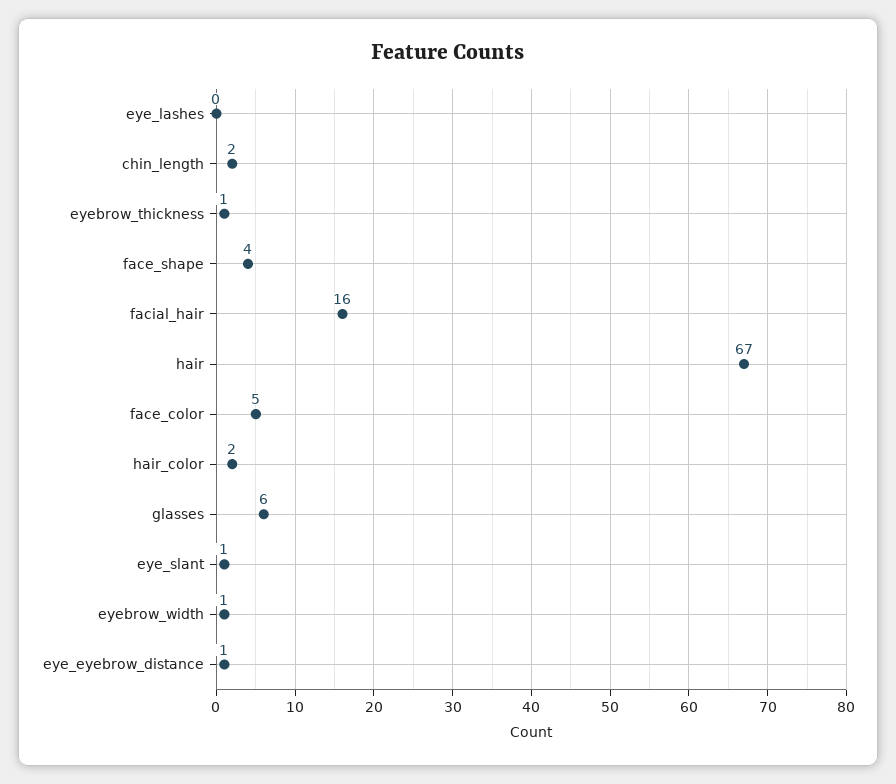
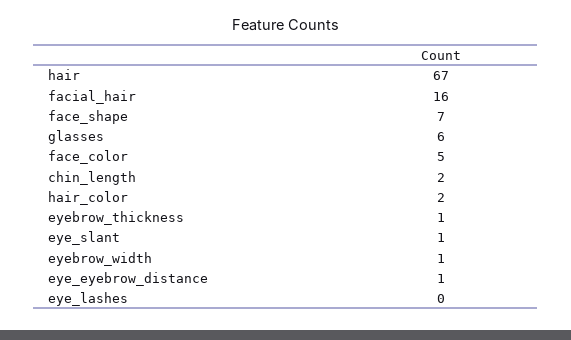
  {
    "eye_lashes": 0,
    "chin_length": 2,
    "eyebrow_thickness": 1,
-   "face_shape": 4,
+   "face_shape": 7,
    "facial_hair": 16,
    "hair": 67,
    "face_color": 5,
    "hair_color": 2,
    "glasses": 6,
    "eye_slant": 1,
    "eyebrow_width": 1,
    "eye_eyebrow_distance": 1
  }

